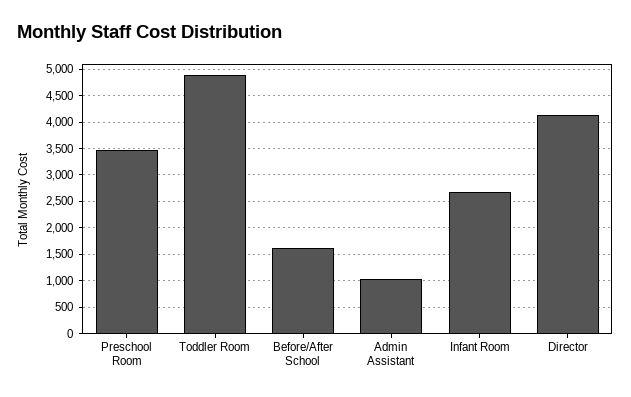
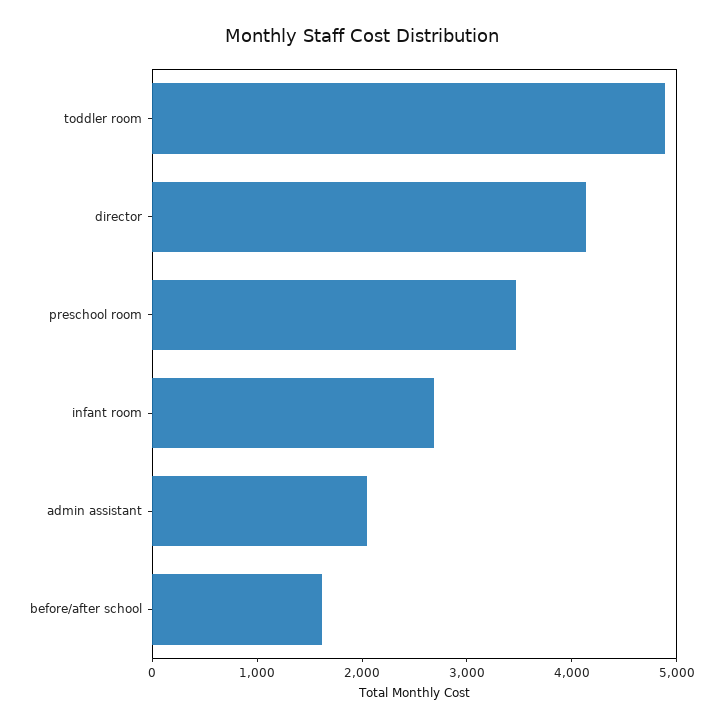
  {
    "Preschool Room": 3400,
    "Toddler Room": 4800,
    "Before/After School": 1600,
-   "Admin Assistant": 1000,
+   "Admin Assistant": 2000,
    "Infant Room": 2600,
    "Director": 4200
  }

